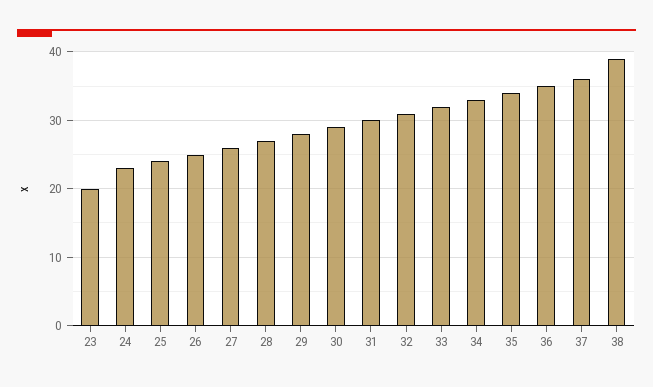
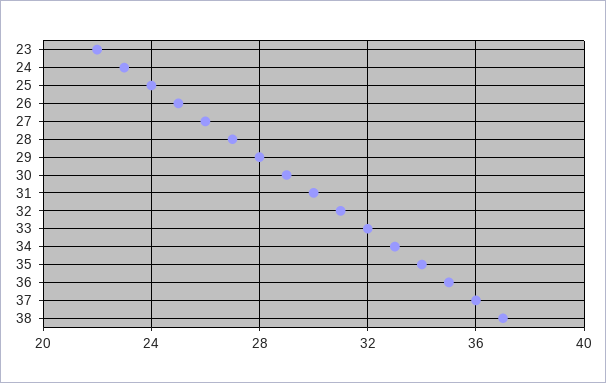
  {
-   "23": 20,
+   "23": 22,
    "24": 23,
    "25": 24,
    "26": 25,
    "27": 26,
    "28": 27,
    "29": 28,
    "30": 29,
    "31": 30,
    "32": 31,
    "33": 32,
    "34": 33,
    "35": 34,
    "36": 35,
    "37": 36,
-   "38": 39
+   "38": 37
  }

